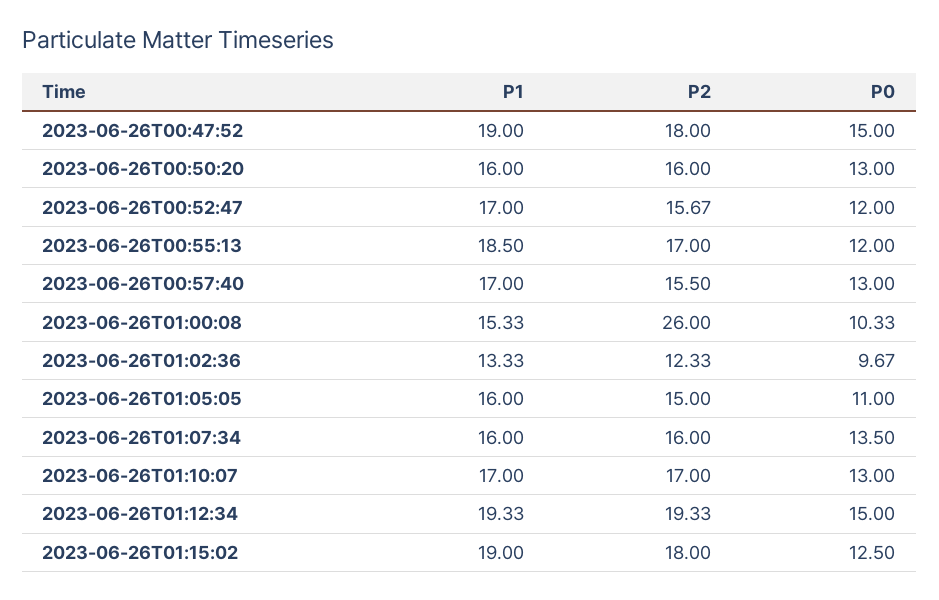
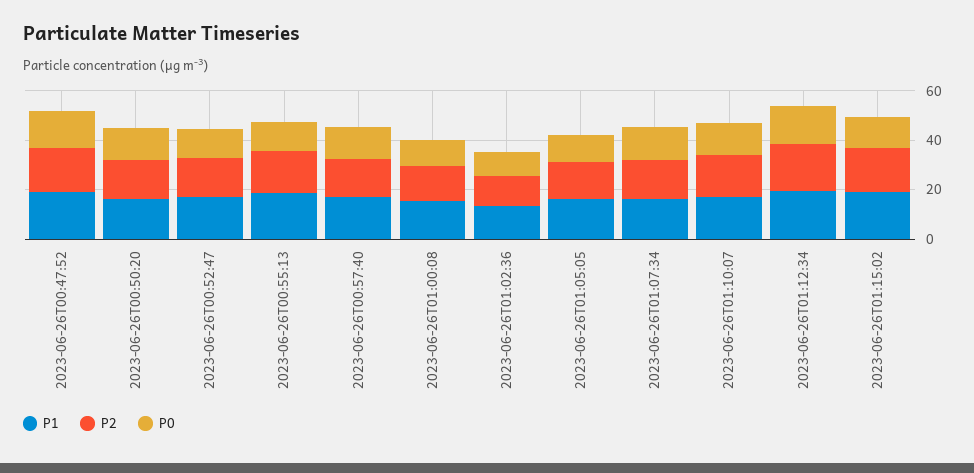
  {
    "P1": {
      "2023-06-26T00:47:52": 19,
      "2023-06-26T00:50:20": 16,
      "2023-06-26T00:52:47": 17,
      "2023-06-26T00:55:13": 18.5,
      "2023-06-26T00:57:40": 17,
      "2023-06-26T01:00:08": 15.33,
      "2023-06-26T01:02:36": 13.33,
      "2023-06-26T01:05:05": 16,
      "2023-06-26T01:07:34": 16,
      "2023-06-26T01:10:07": 17,
      "2023-06-26T01:12:34": 19.33,
      "2023-06-26T01:15:02": 19
    },
    "P2": {
      "2023-06-26T00:47:52": 18,
      "2023-06-26T00:50:20": 16,
      "2023-06-26T00:52:47": 15.67,
      "2023-06-26T00:55:13": 17,
      "2023-06-26T00:57:40": 15.5,
-     "2023-06-26T01:00:08": 26,
+     "2023-06-26T01:00:08": 15,
      "2023-06-26T01:02:36": 12.33,
      "2023-06-26T01:05:05": 15,
      "2023-06-26T01:07:34": 16,
      "2023-06-26T01:10:07": 17,
      "2023-06-26T01:12:34": 19.33,
      "2023-06-26T01:15:02": 18
    },
    "P0": {
      "2023-06-26T00:47:52": 15,
      "2023-06-26T00:50:20": 13,
      "2023-06-26T00:52:47": 12,
      "2023-06-26T00:55:13": 12,
      "2023-06-26T00:57:40": 13,
      "2023-06-26T01:00:08": 10.33,
      "2023-06-26T01:02:36": 9.67,
      "2023-06-26T01:05:05": 11,
      "2023-06-26T01:07:34": 13.5,
      "2023-06-26T01:10:07": 13,
      "2023-06-26T01:12:34": 15,
      "2023-06-26T01:15:02": 12.5
    }
  }

